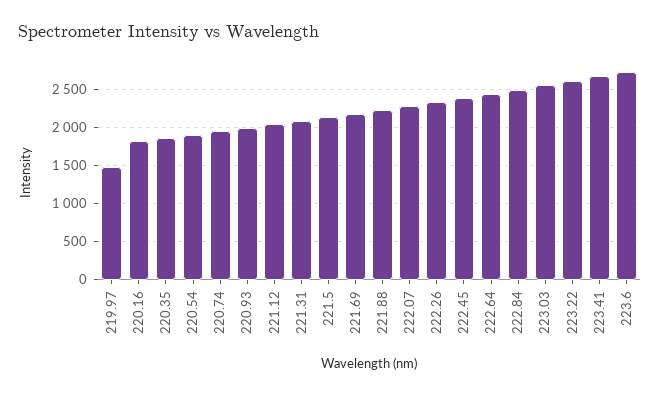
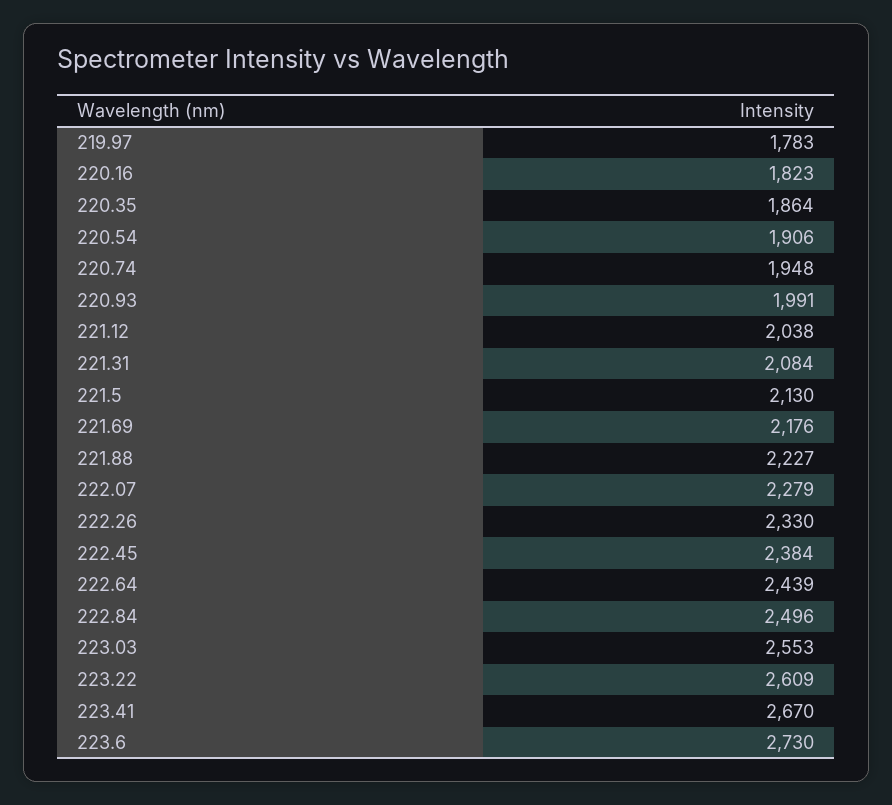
  {
-   "219.97": 1500,
+   "219.97": 1783,
    "220.16": 1823,
    "220.35": 1864,
    "220.54": 1906,
    "220.74": 1948,
    "220.93": 1991,
    "221.12": 2038,
    "221.31": 2084,
    "221.5": 2130,
    "221.69": 2176,
    "221.88": 2227,
    "222.07": 2279,
    "222.26": 2330,
    "222.45": 2384,
    "222.64": 2439,
    "222.84": 2496,
    "223.03": 2553,
    "223.22": 2609,
    "223.41": 2670,
    "223.6": 2730
  }

